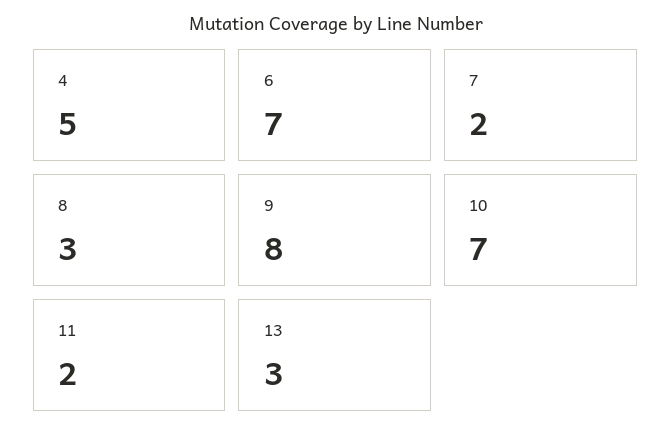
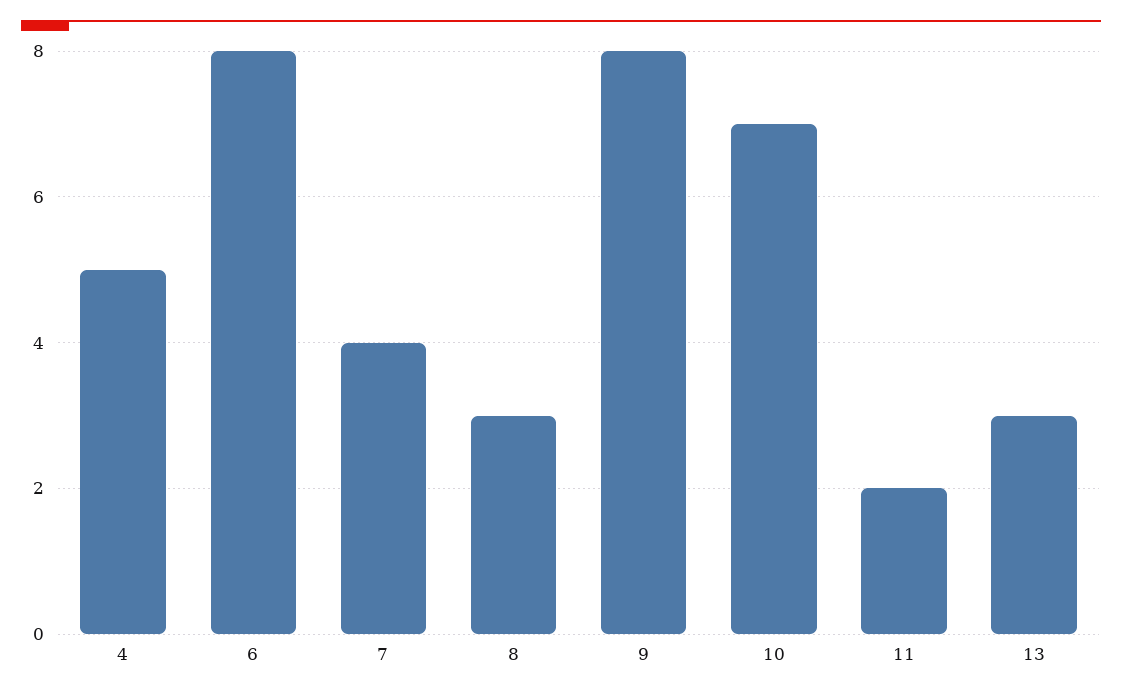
  {
    "4": 5,
-   "6": 7,
+   "6": 8,
-   "7": 2,
+   "7": 4,
    "8": 3,
    "9": 8,
    "10": 7,
    "11": 2,
    "13": 3
  }

